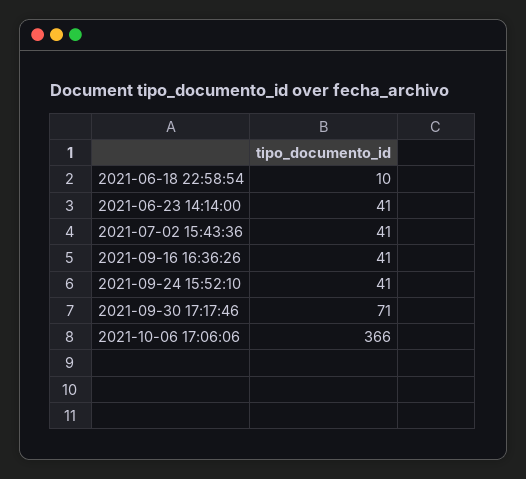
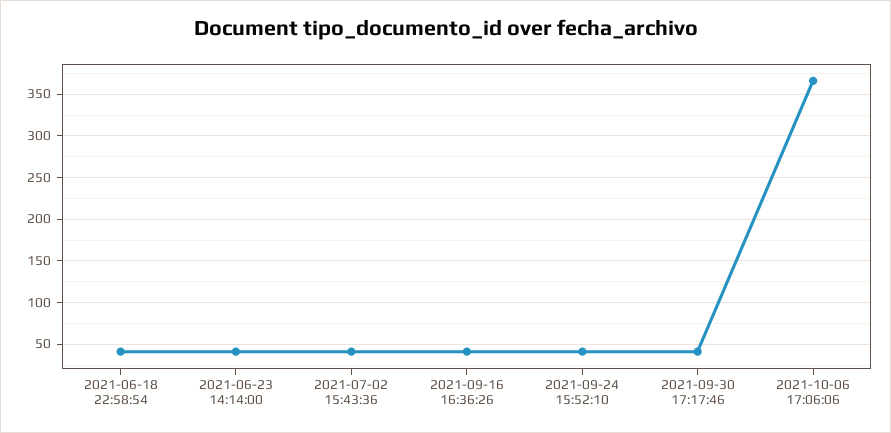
  {
-   "2021-06-18 22:58:54": 10,
+   "2021-06-18 22:58:54": 40,
    "2021-06-23 14:14:00": 41,
    "2021-07-02 15:43:36": 41,
    "2021-09-16 16:36:26": 41,
    "2021-09-24 15:52:10": 41,
-   "2021-09-30 17:17:46": 71,
+   "2021-09-30 17:17:46": 40,
    "2021-10-06 17:06:06": 366
  }

